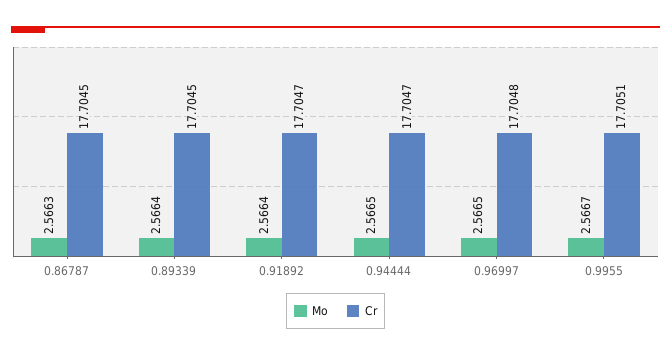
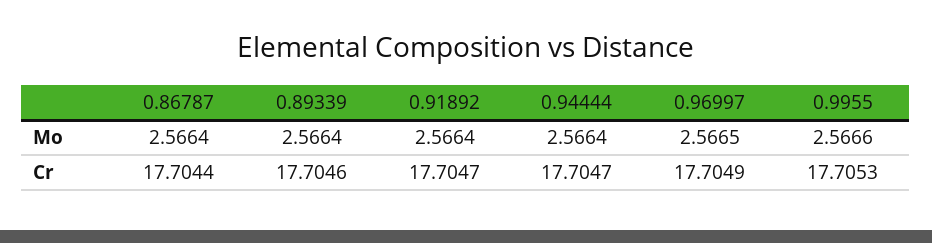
  {
    "Mo": {
-     "0.86787": 2.5663,
+     "0.86787": 2.5664,
      "0.89339": 2.5664,
      "0.91892": 2.5664,
-     "0.94444": 2.5665,
+     "0.94444": 2.5664,
      "0.96997": 2.5665,
-     "0.9955": 2.5667
+     "0.9955": 2.5666
    },
    "Cr": {
-     "0.86787": 17.7045,
+     "0.86787": 17.7044,
-     "0.89339": 17.7045,
+     "0.89339": 17.7046,
      "0.91892": 17.7047,
      "0.94444": 17.7047,
-     "0.96997": 17.7048,
+     "0.96997": 17.7049,
-     "0.9955": 17.7051
+     "0.9955": 17.7053
    }
  }

